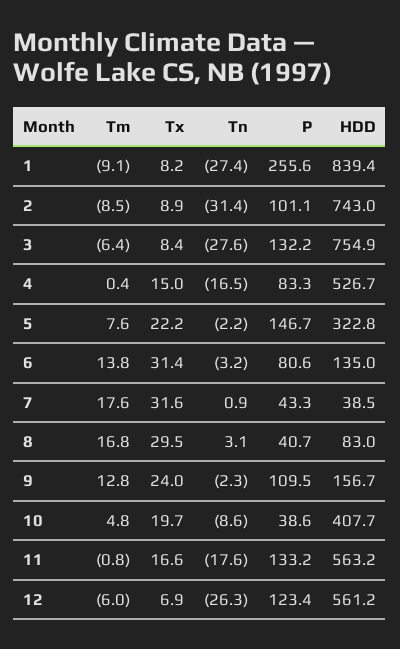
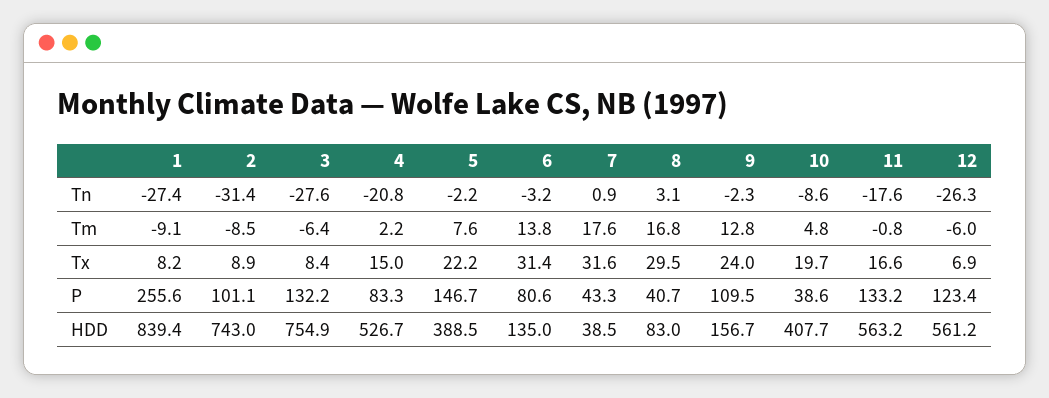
  {
    "Tm": {
      "1": -9.1,
      "2": -8.5,
      "3": -6.4,
-     "4": 0.4,
+     "4": 2.2,
      "5": 7.6,
      "6": 13.8,
      "7": 17.6,
      "8": 16.8,
      "9": 12.8,
      "10": 4.8,
      "11": -0.8,
      "12": -6
    },
    "Tx": {
      "1": 8.2,
      "2": 8.9,
      "3": 8.4,
      "4": 15,
      "5": 22.2,
      "6": 31.4,
      "7": 31.6,
      "8": 29.5,
      "9": 24,
      "10": 19.7,
      "11": 16.6,
      "12": 6.9
    },
    "Tn": {
      "1": -27.4,
      "2": -31.4,
      "3": -27.6,
-     "4": -16.5,
+     "4": -20.8,
      "5": -2.2,
      "6": -3.2,
      "7": 0.9,
      "8": 3.1,
      "9": -2.3,
      "10": -8.6,
      "11": -17.6,
      "12": -26.3
    },
    "P": {
      "1": 255.6,
      "2": 101.1,
      "3": 132.2,
      "4": 83.3,
      "5": 146.7,
      "6": 80.6,
      "7": 43.3,
      "8": 40.7,
      "9": 109.5,
      "10": 38.6,
      "11": 133.2,
      "12": 123.4
    },
    "HDD": {
      "1": 839.4,
      "2": 743,
      "3": 754.9,
      "4": 526.7,
-     "5": 322.8,
+     "5": 388.5,
      "6": 135,
      "7": 38.5,
      "8": 83,
      "9": 156.7,
      "10": 407.7,
      "11": 563.2,
      "12": 561.2
    }
  }

